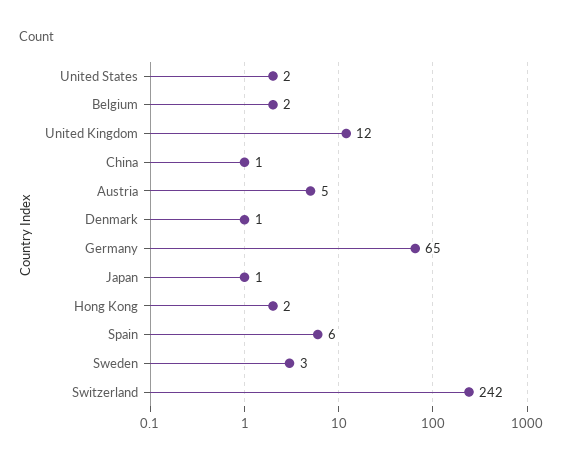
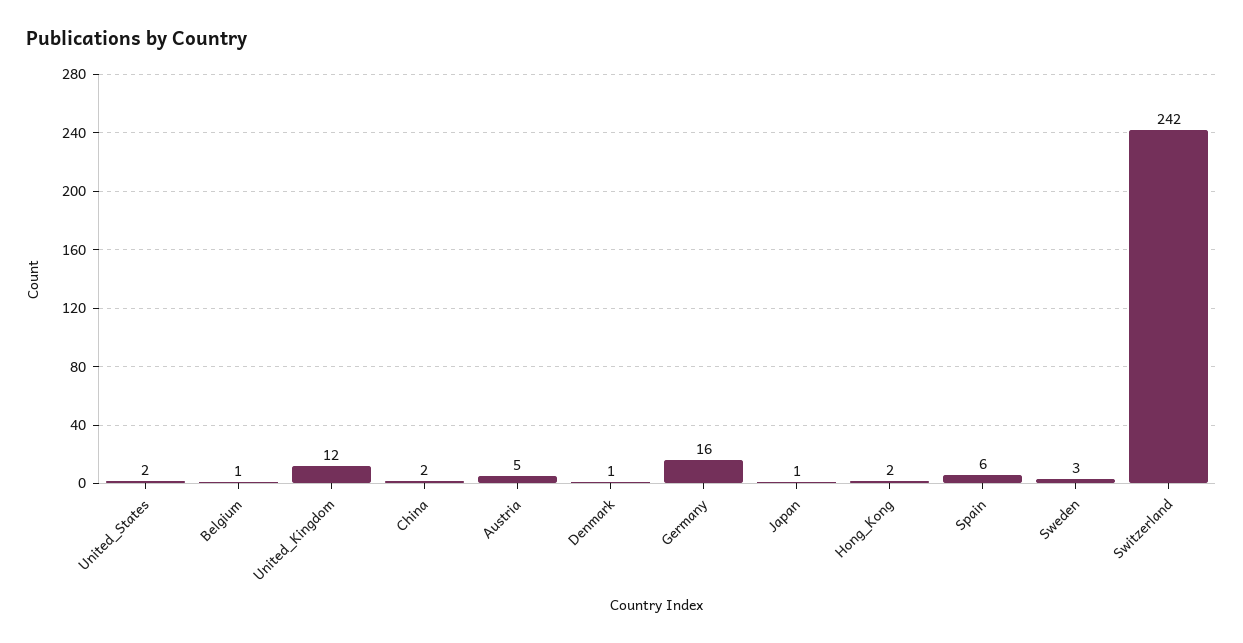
  {
    "United States": 2,
-   "Belgium": 2,
+   "Belgium": 1,
    "United Kingdom": 12,
-   "China": 1,
+   "China": 2,
    "Austria": 5,
    "Denmark": 1,
-   "Germany": 65,
+   "Germany": 16,
    "Japan": 1,
    "Hong Kong": 2,
    "Spain": 6,
    "Sweden": 3,
    "Switzerland": 242
  }

